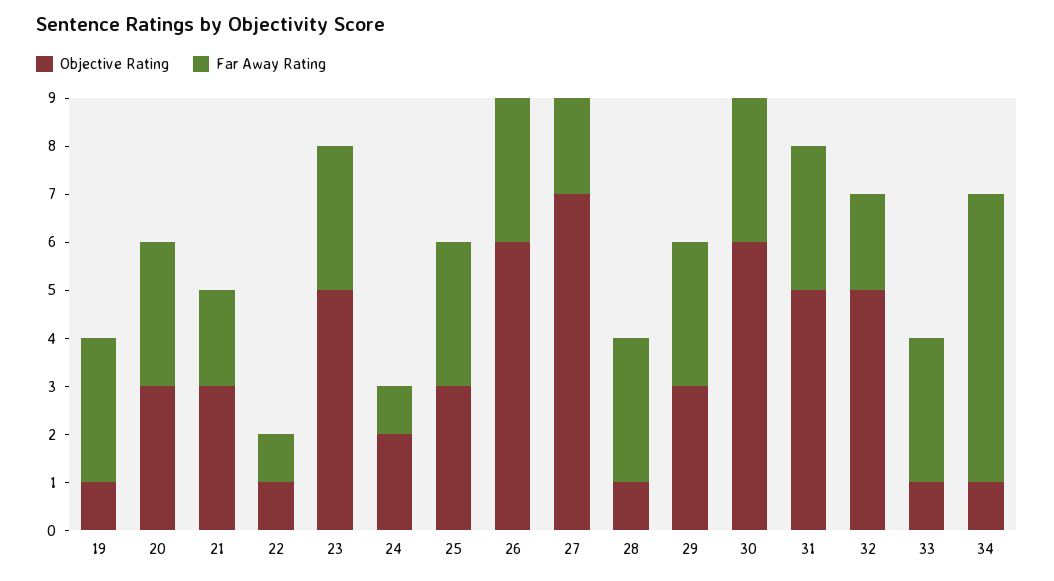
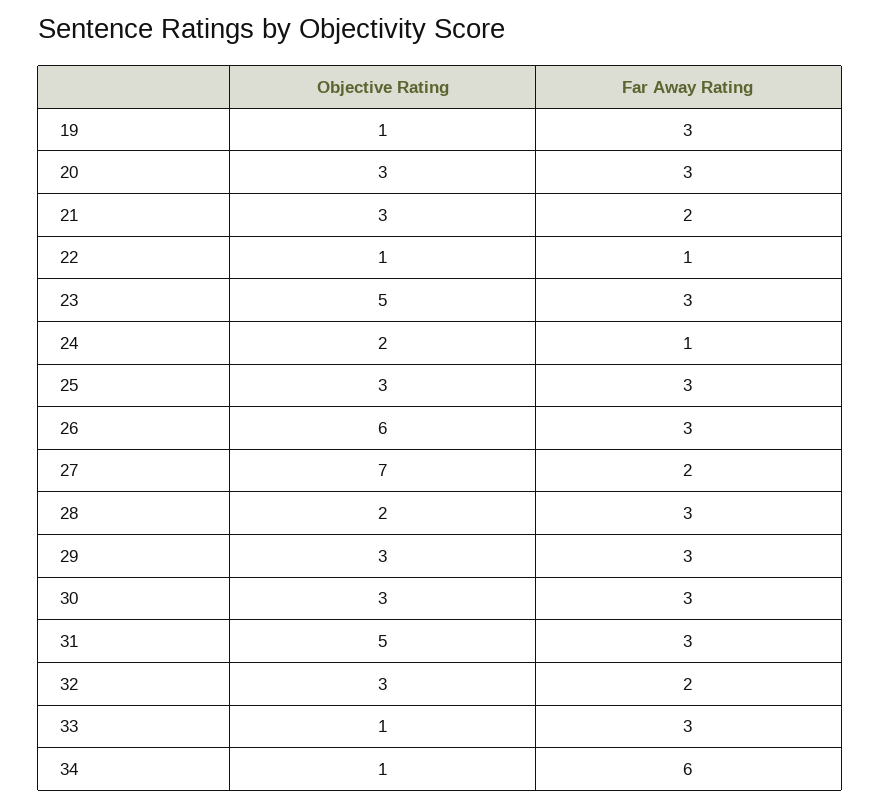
  {
    "Objective Rating": {
      "19": 1,
      "20": 3,
      "21": 3,
      "22": 1,
      "23": 5,
      "24": 2,
      "25": 3,
      "26": 6,
      "27": 7,
-     "28": 1,
+     "28": 2,
      "29": 3,
-     "30": 6,
+     "30": 3,
      "31": 5,
-     "32": 5,
+     "32": 3,
      "33": 1,
      "34": 1
    },
    "Far Away Rating": {
      "19": 3,
      "20": 3,
      "21": 2,
      "22": 1,
      "23": 3,
      "24": 1,
      "25": 3,
      "26": 3,
      "27": 2,
      "28": 3,
      "29": 3,
      "30": 3,
      "31": 3,
      "32": 2,
      "33": 3,
      "34": 6
    }
  }

